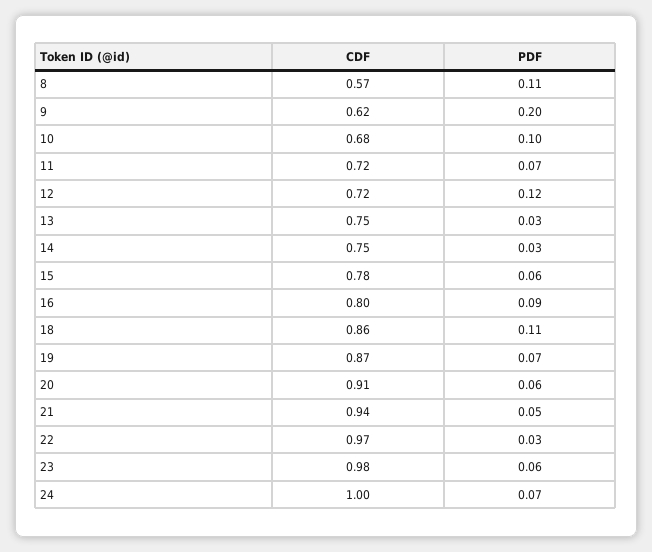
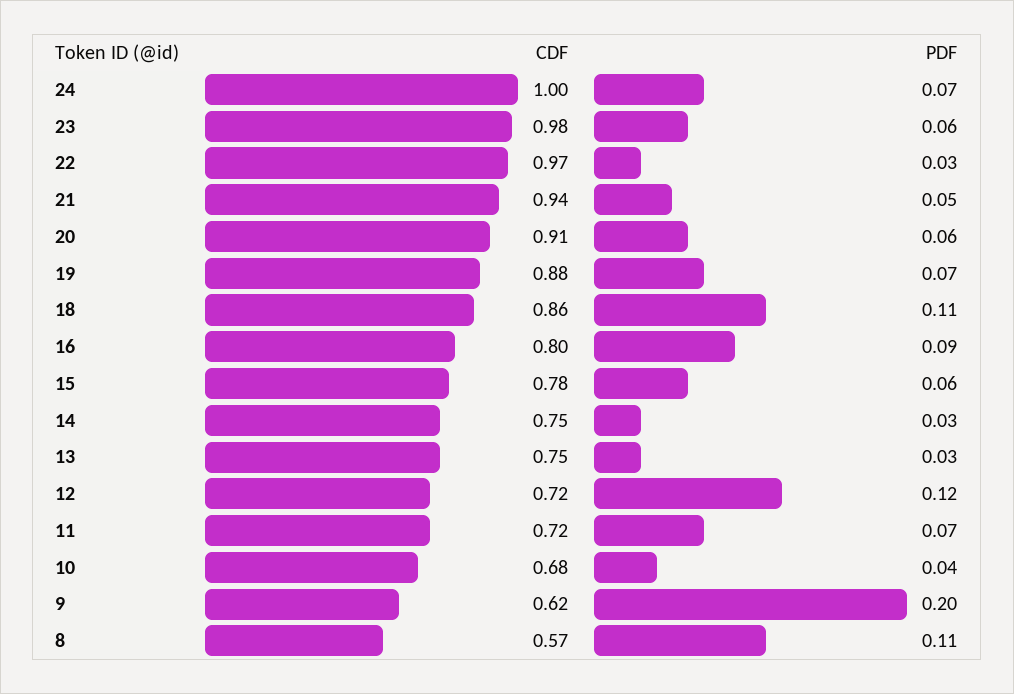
  {
    "CDF": {
      "8": 0.57,
      "9": 0.62,
      "10": 0.68,
      "11": 0.72,
      "12": 0.72,
      "13": 0.75,
      "14": 0.75,
      "15": 0.78,
      "16": 0.8,
      "18": 0.86,
-     "19": 0.87,
+     "19": 0.88,
      "20": 0.91,
      "21": 0.94,
      "22": 0.97,
      "23": 0.98,
      "24": 1
    },
    "PDF": {
      "8": 0.11,
      "9": 0.2,
-     "10": 0.1,
+     "10": 0.04,
      "11": 0.07,
      "12": 0.12,
      "13": 0.03,
      "14": 0.03,
      "15": 0.06,
      "16": 0.09,
      "18": 0.11,
      "19": 0.07,
      "20": 0.06,
      "21": 0.05,
      "22": 0.03,
      "23": 0.06,
      "24": 0.07
    }
  }

